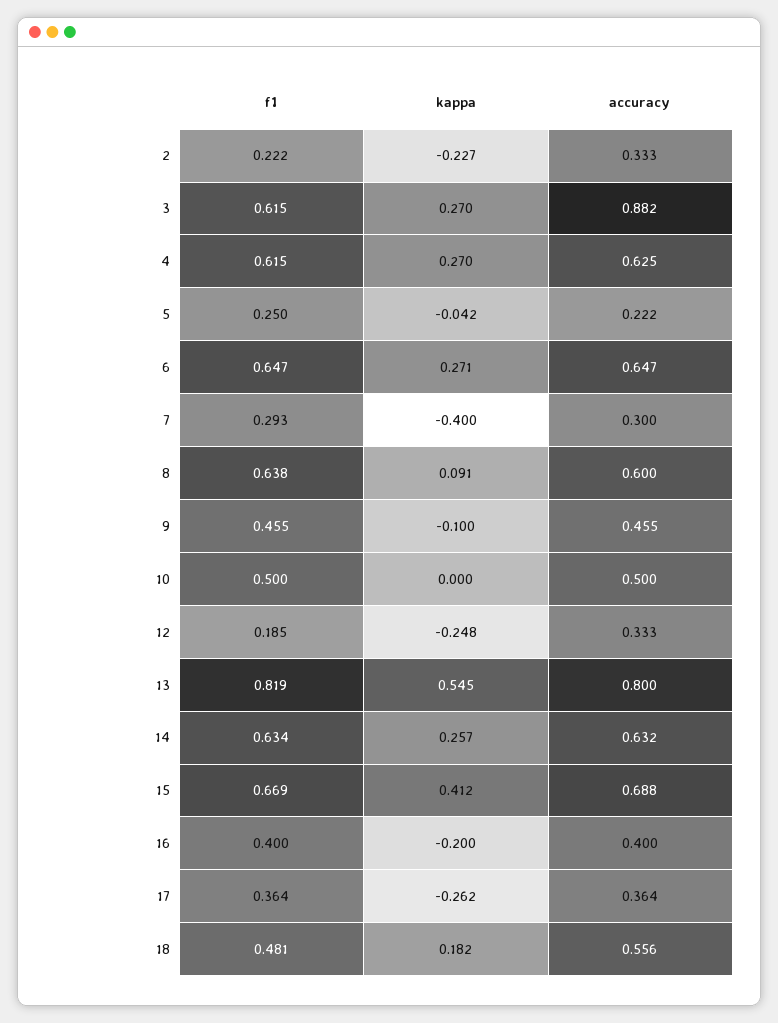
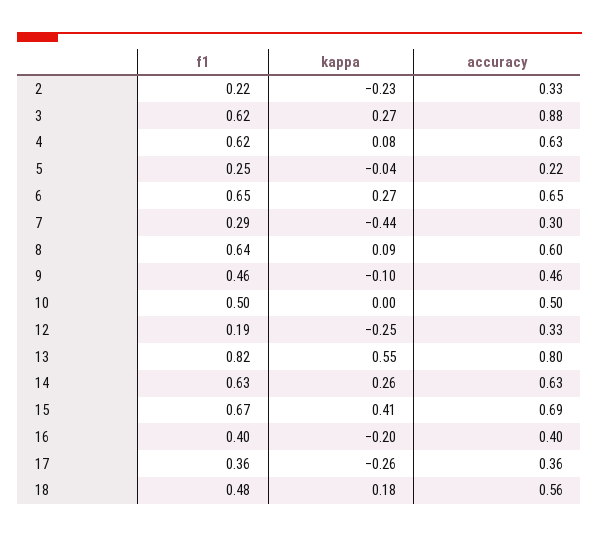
  {
    "f1": {
      "2": 0.222,
      "3": 0.615,
      "4": 0.615,
      "5": 0.25,
      "6": 0.647,
      "7": 0.293,
      "8": 0.638,
      "9": 0.455,
      "10": 0.5,
      "12": 0.185,
      "13": 0.819,
      "14": 0.634,
      "15": 0.669,
      "16": 0.4,
      "17": 0.364,
      "18": 0.481
    },
    "kappa": {
      "2": -0.227,
      "3": 0.27,
-     "4": 0.27,
+     "4": 0.08,
      "5": -0.042,
      "6": 0.271,
-     "7": -0.4,
+     "7": -0.44,
      "8": 0.091,
      "9": -0.1,
      "10": 0,
      "12": -0.248,
      "13": 0.545,
      "14": 0.257,
      "15": 0.412,
      "16": -0.2,
      "17": -0.262,
      "18": 0.182
    },
    "accuracy": {
      "2": 0.333,
      "3": 0.882,
      "4": 0.625,
      "5": 0.222,
      "6": 0.647,
      "7": 0.3,
      "8": 0.6,
      "9": 0.455,
      "10": 0.5,
      "12": 0.333,
      "13": 0.8,
      "14": 0.632,
      "15": 0.688,
      "16": 0.4,
      "17": 0.364,
      "18": 0.556
    }
  }

